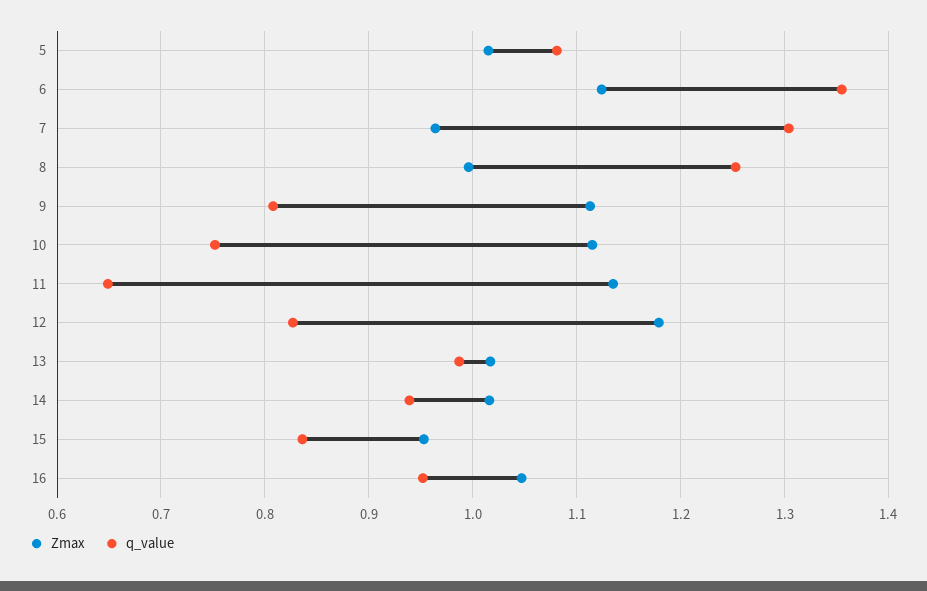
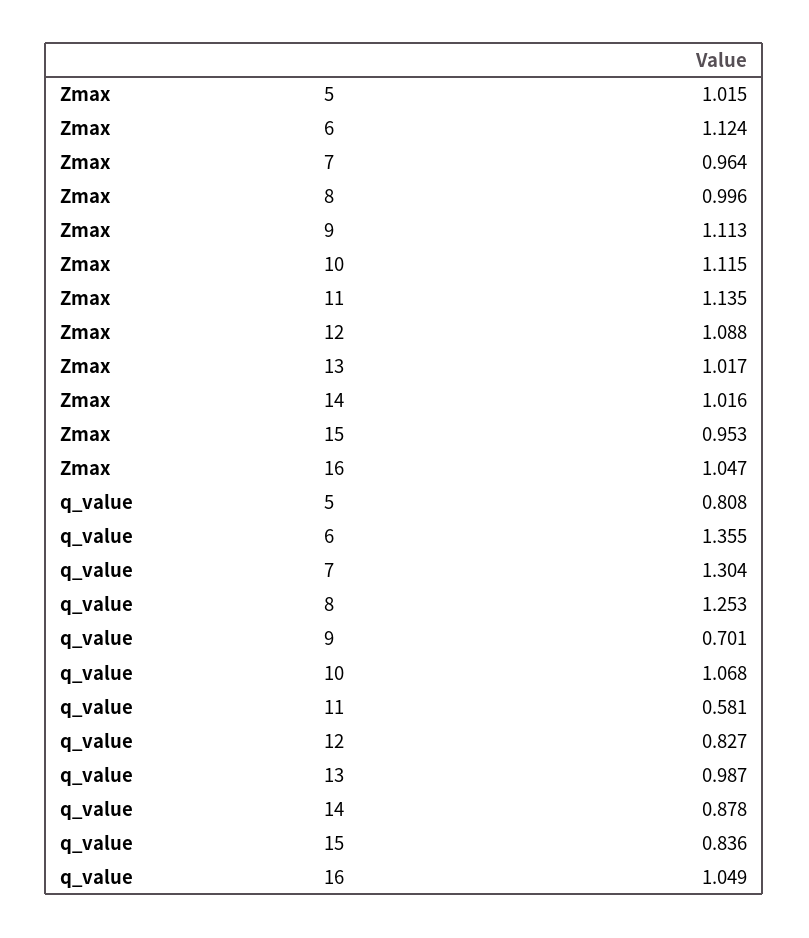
  {
    "Zmax": {
      "5": 1.015,
      "6": 1.124,
      "7": 0.964,
      "8": 0.996,
      "9": 1.113,
      "10": 1.115,
      "11": 1.135,
-     "12": 1.18,
+     "12": 1.088,
      "13": 1.017,
      "14": 1.016,
      "15": 0.953,
      "16": 1.047
    },
    "q_value": {
-     "5": 1.08,
+     "5": 0.808,
      "6": 1.355,
      "7": 1.304,
      "8": 1.253,
-     "9": 0.81,
+     "9": 0.701,
-     "10": 0.75,
+     "10": 1.068,
-     "11": 0.65,
+     "11": 0.581,
      "12": 0.827,
      "13": 0.987,
-     "14": 0.94,
+     "14": 0.878,
      "15": 0.836,
-     "16": 0.95
+     "16": 1.049
    }
  }

